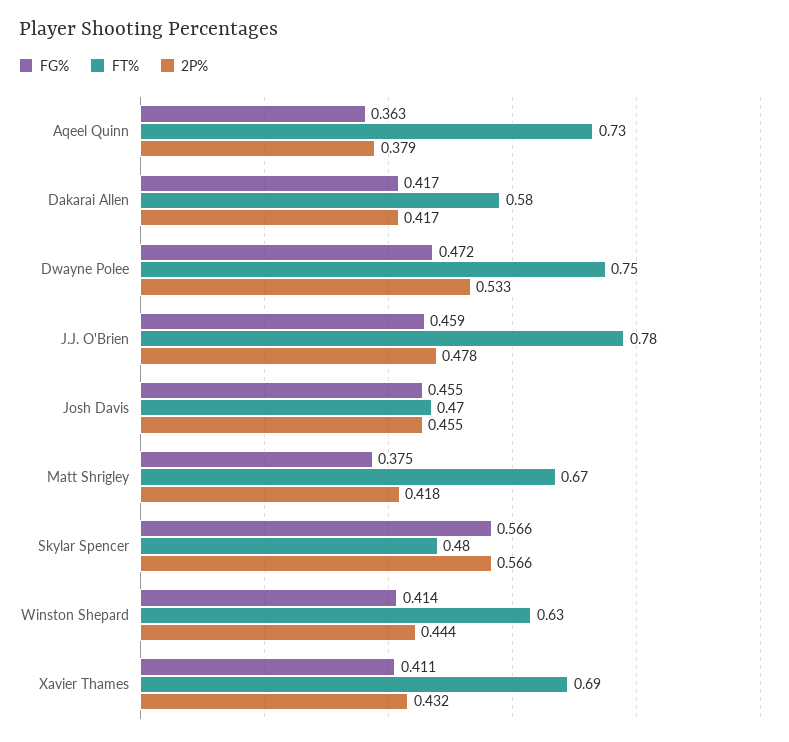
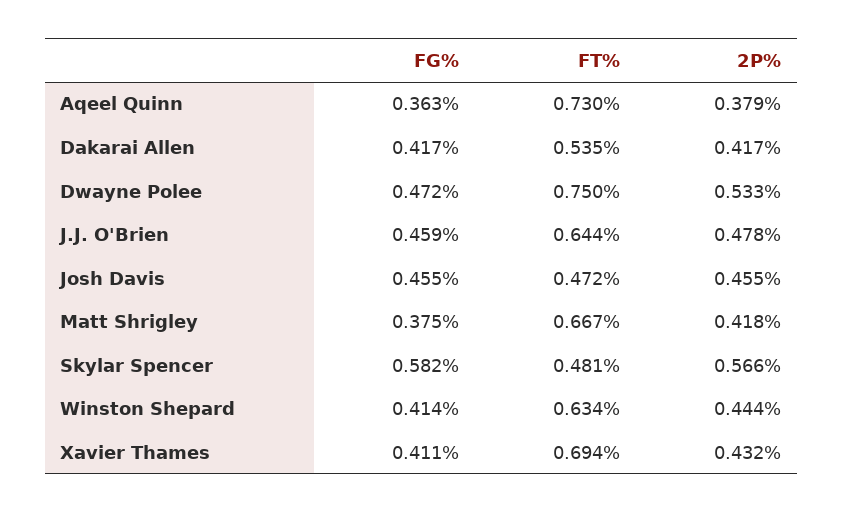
  {
    "FG%": {
      "Aqeel Quinn": 0.363,
      "Dakarai Allen": 0.417,
      "Dwayne Polee": 0.472,
      "J.J. O'Brien": 0.459,
      "Josh Davis": 0.455,
      "Matt Shrigley": 0.375,
-     "Skylar Spencer": 0.566,
+     "Skylar Spencer": 0.582,
      "Winston Shepard": 0.414,
      "Xavier Thames": 0.411
    },
    "FT%": {
      "Aqeel Quinn": 0.73,
-     "Dakarai Allen": 0.58,
+     "Dakarai Allen": 0.535,
      "Dwayne Polee": 0.75,
-     "J.J. O'Brien": 0.78,
+     "J.J. O'Brien": 0.644,
      "Josh Davis": 0.472,
      "Matt Shrigley": 0.667,
      "Skylar Spencer": 0.481,
      "Winston Shepard": 0.634,
      "Xavier Thames": 0.694
    },
    "2P%": {
      "Aqeel Quinn": 0.379,
      "Dakarai Allen": 0.417,
      "Dwayne Polee": 0.533,
      "J.J. O'Brien": 0.478,
      "Josh Davis": 0.455,
      "Matt Shrigley": 0.418,
      "Skylar Spencer": 0.566,
      "Winston Shepard": 0.444,
      "Xavier Thames": 0.432
    }
  }

